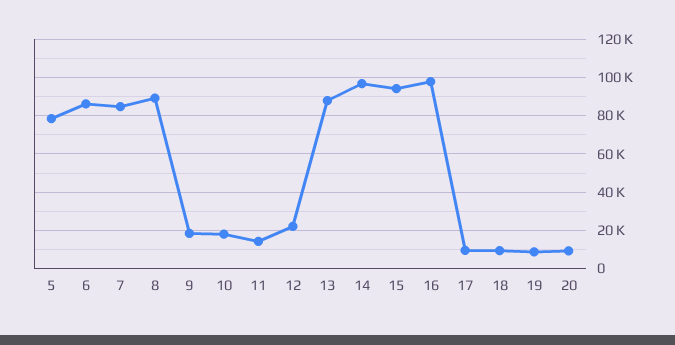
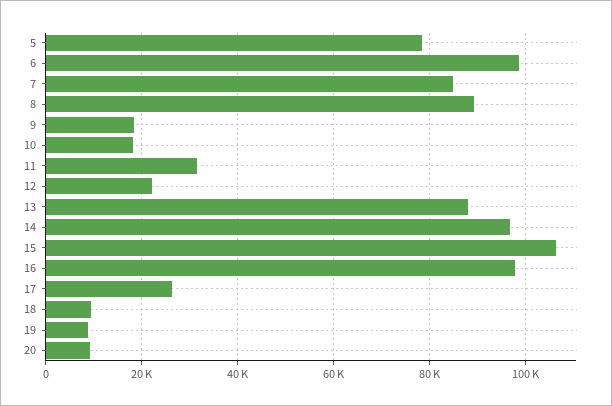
  {
    "5": 78000,
-   "6": 85000,
+   "6": 98000,
    "7": 84000,
    "8": 90000,
    "9": 18000,
    "10": 18000,
-   "11": 15000,
+   "11": 32000,
    "12": 22000,
    "13": 88000,
    "14": 96000,
-   "15": 95000,
+   "15": 106000,
    "16": 98000,
-   "17": 10000,
+   "17": 26000,
    "18": 10000,
    "19": 8000,
    "20": 10000
  }

